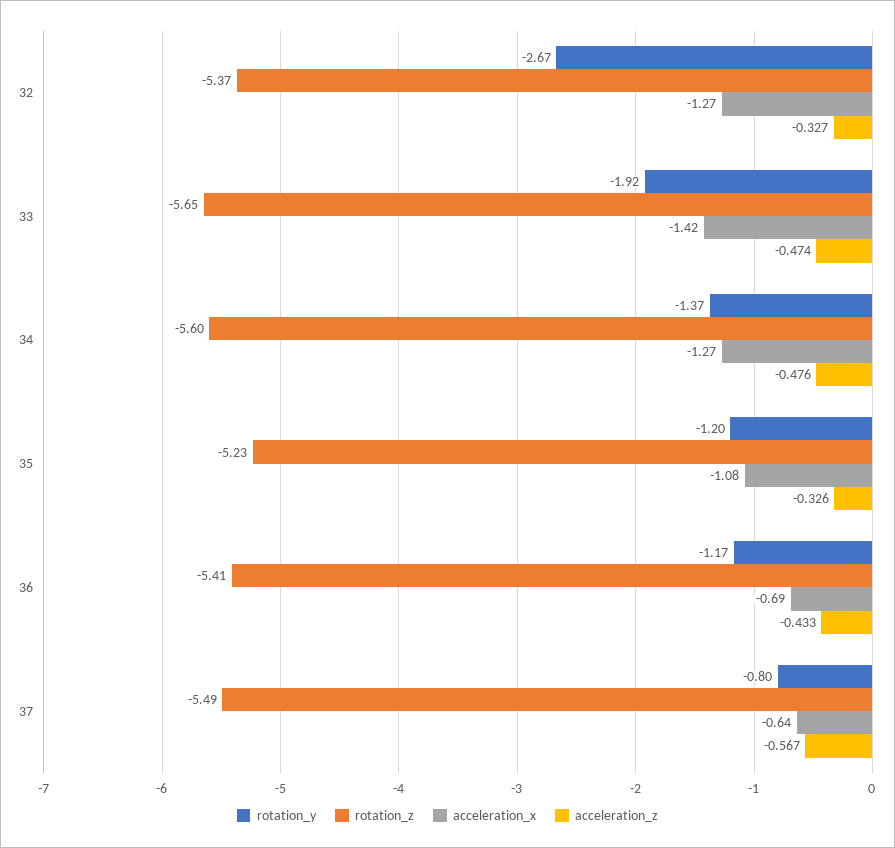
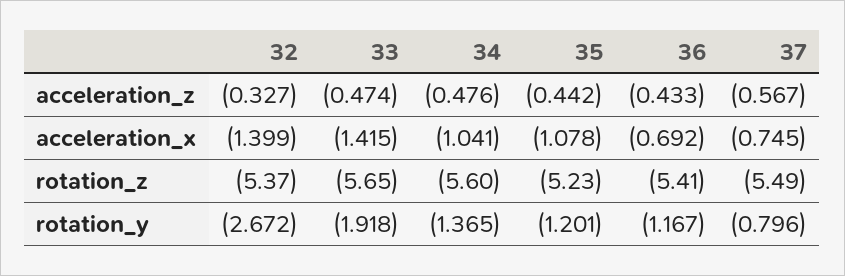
  {
    "rotation_y": {
      "32": -2.672,
      "33": -1.918,
      "34": -1.365,
      "35": -1.201,
      "36": -1.167,
      "37": -0.796
    },
    "rotation_z": {
      "32": -5.37,
      "33": -5.65,
      "34": -5.6,
      "35": -5.23,
      "36": -5.41,
      "37": -5.49
    },
    "acceleration_x": {
-     "32": -1.27,
+     "32": -1.399,
      "33": -1.415,
-     "34": -1.27,
+     "34": -1.041,
      "35": -1.078,
      "36": -0.692,
-     "37": -0.64
+     "37": -0.745
    },
    "acceleration_z": {
      "32": -0.327,
      "33": -0.474,
      "34": -0.476,
-     "35": -0.326,
+     "35": -0.442,
      "36": -0.433,
      "37": -0.567
    }
  }

